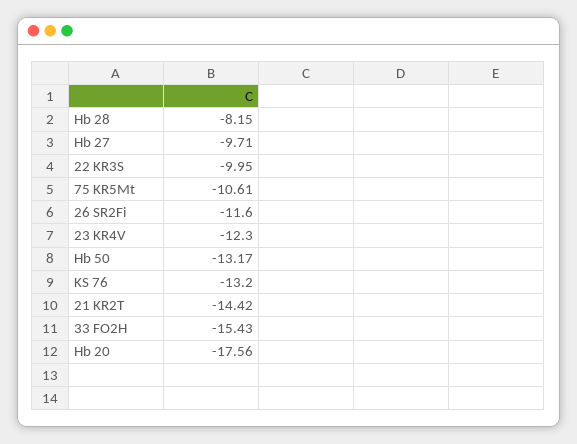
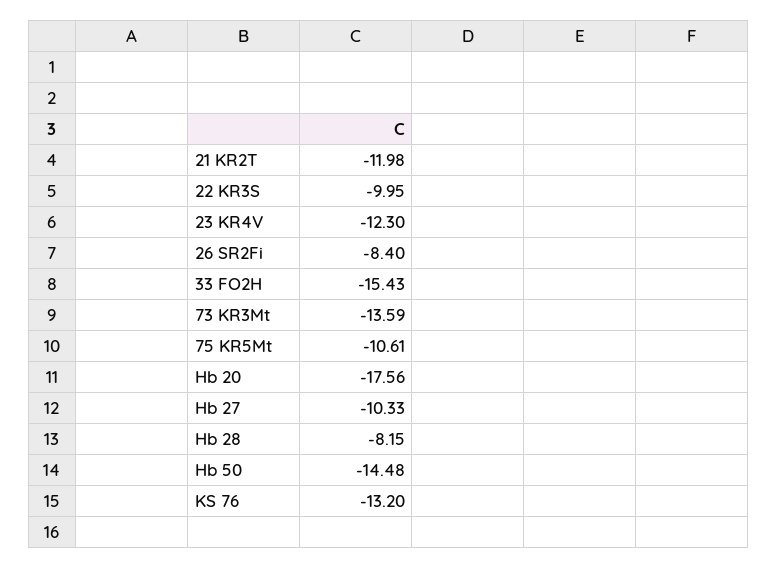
  {
    "Hb 28": -8.15,
-   "Hb 27": -9.71,
+   "Hb 27": -10.33,
    "22 KR3S": -9.95,
    "75 KR5Mt": -10.61,
-   "26 SR2Fi": -11.6,
+   "26 SR2Fi": -8.4,
    "23 KR4V": -12.3,
-   "Hb 50": -13.17,
+   "Hb 50": -14.48,
    "KS 76": -13.2,
-   "21 KR2T": -14.42,
+   "21 KR2T": -11.98,
    "33 FO2H": -15.43,
-   "Hb 20": -17.56
+   "Hb 20": -17.56,
+   "73 KR3Mt": -13.59
  }

